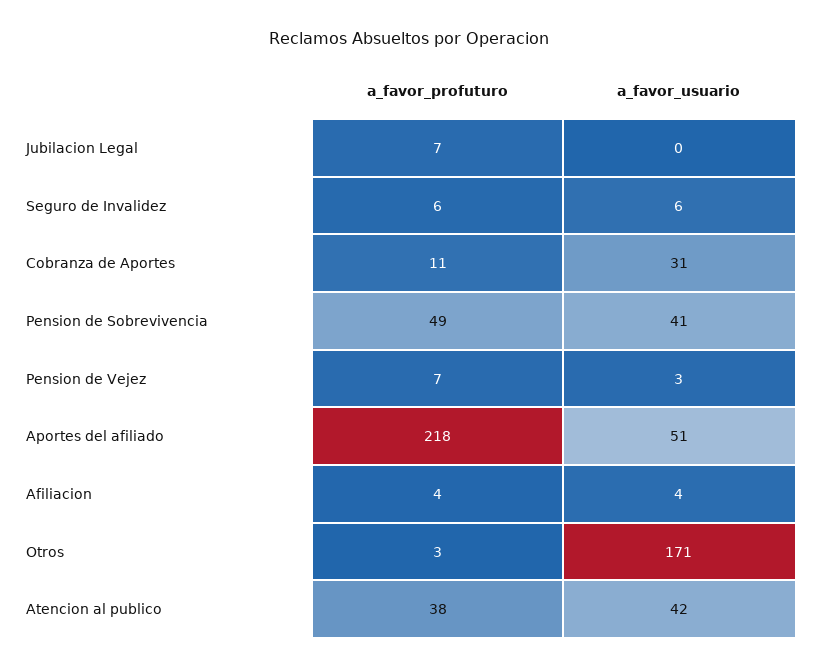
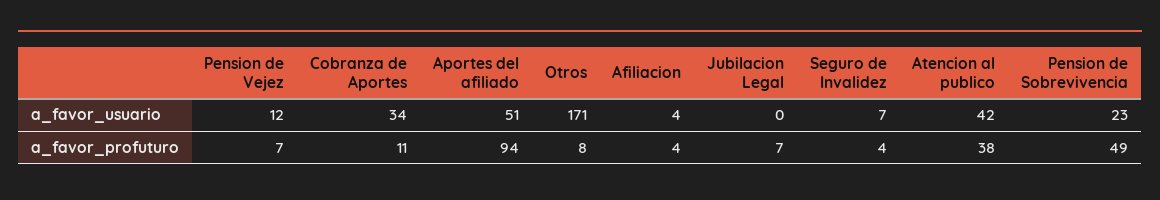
  {
    "a_favor_profuturo": {
      "Jubilacion Legal": 7,
-     "Seguro de Invalidez": 6,
+     "Seguro de Invalidez": 4,
      "Cobranza de Aportes": 11,
      "Pension de Sobrevivencia": 49,
      "Pension de Vejez": 7,
-     "Aportes del afiliado": 218,
+     "Aportes del afiliado": 94,
      "Afiliacion": 4,
-     "Otros": 3,
+     "Otros": 8,
      "Atencion al publico": 38
    },
    "a_favor_usuario": {
      "Jubilacion Legal": 0,
-     "Seguro de Invalidez": 6,
+     "Seguro de Invalidez": 7,
-     "Cobranza de Aportes": 31,
+     "Cobranza de Aportes": 34,
-     "Pension de Sobrevivencia": 41,
+     "Pension de Sobrevivencia": 23,
-     "Pension de Vejez": 3,
+     "Pension de Vejez": 12,
      "Aportes del afiliado": 51,
      "Afiliacion": 4,
      "Otros": 171,
      "Atencion al publico": 42
    }
  }

